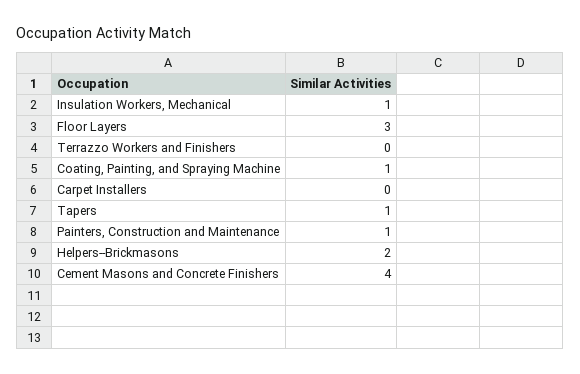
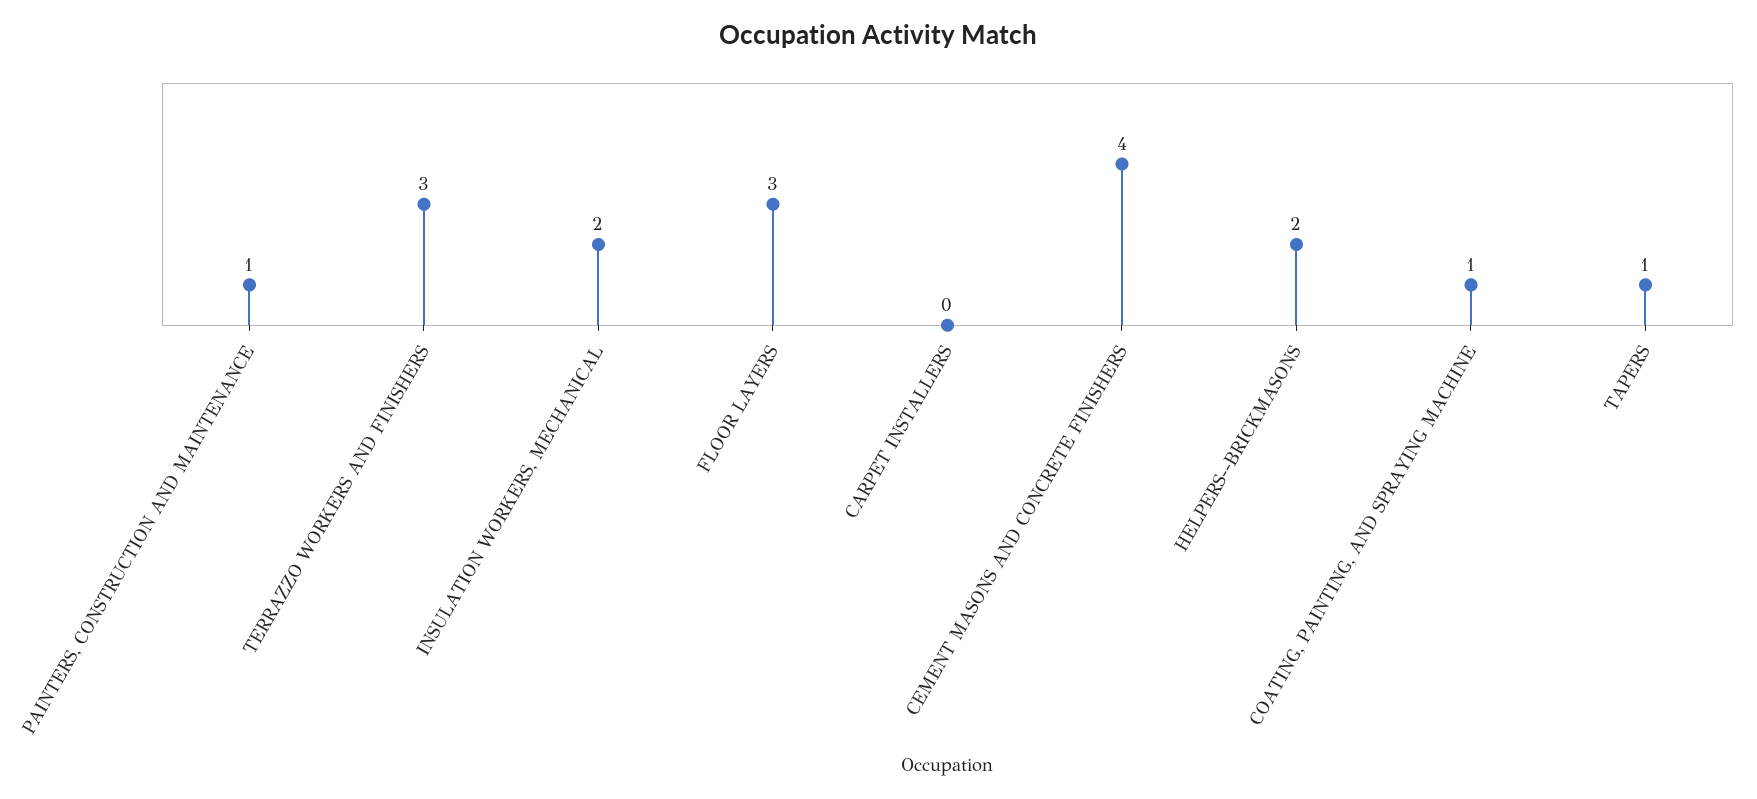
  {
-   "Insulation Workers, Mechanical": 1,
+   "Insulation Workers, Mechanical": 2,
    "Floor Layers": 3,
-   "Terrazzo Workers and Finishers": 0,
+   "Terrazzo Workers and Finishers": 3,
    "Coating, Painting, and Spraying Machine": 1,
    "Carpet Installers": 0,
    "Tapers": 1,
    "Painters, Construction and Maintenance": 1,
    "Helpers--Brickmasons": 2,
    "Cement Masons and Concrete Finishers": 4
  }

